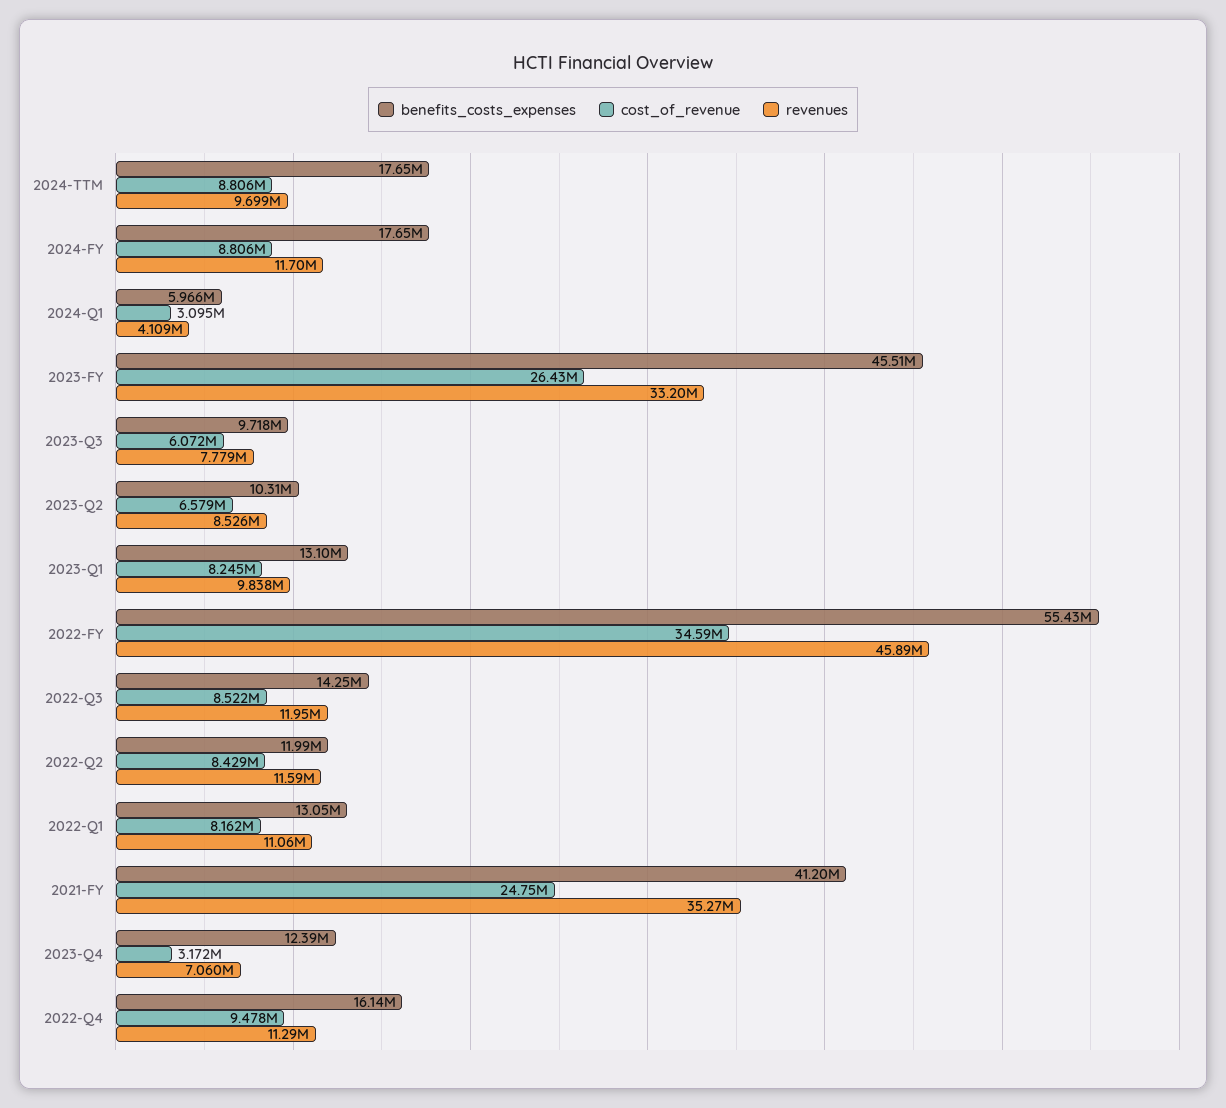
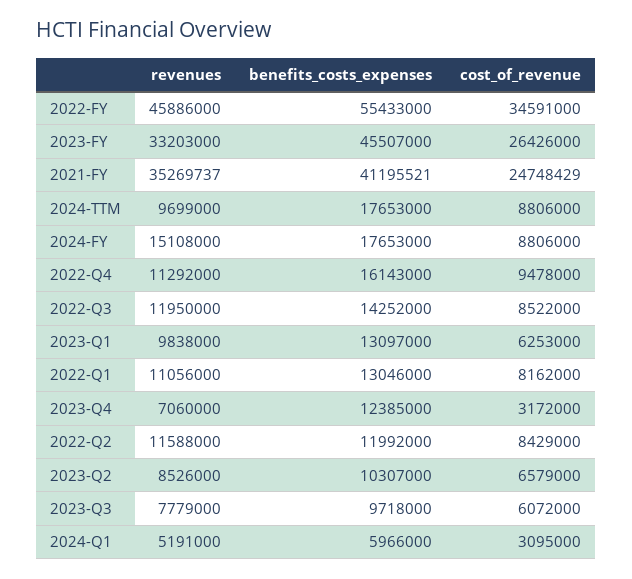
  {
    "benefits_costs_expenses": {
      "2024-TTM": 17653000,
      "2024-FY": 17653000,
      "2024-Q1": 5966000,
      "2023-FY": 45507000,
      "2023-Q3": 9718000,
      "2023-Q2": 10307000,
      "2023-Q1": 13097000,
      "2022-FY": 55433000,
      "2022-Q3": 14252000,
      "2022-Q2": 11992000,
      "2022-Q1": 13046000,
      "2021-FY": 41195521,
      "2023-Q4": 12385000,
      "2022-Q4": 16143000
    },
    "cost_of_revenue": {
      "2024-TTM": 8806000,
      "2024-FY": 8806000,
      "2024-Q1": 3095000,
      "2023-FY": 26426000,
      "2023-Q3": 6072000,
      "2023-Q2": 6579000,
-     "2023-Q1": 8245000,
+     "2023-Q1": 6253000,
      "2022-FY": 34591000,
      "2022-Q3": 8522000,
      "2022-Q2": 8429000,
      "2022-Q1": 8162000,
      "2021-FY": 24748429,
      "2023-Q4": 3172000,
      "2022-Q4": 9478000
    },
    "revenues": {
      "2024-TTM": 9699000,
-     "2024-FY": 11700000,
+     "2024-FY": 15108000,
-     "2024-Q1": 4109000,
+     "2024-Q1": 5191000,
      "2023-FY": 33203000,
      "2023-Q3": 7779000,
      "2023-Q2": 8526000,
      "2023-Q1": 9838000,
      "2022-FY": 45886000,
      "2022-Q3": 11950000,
      "2022-Q2": 11588000,
      "2022-Q1": 11056000,
      "2021-FY": 35269737,
      "2023-Q4": 7060000,
      "2022-Q4": 11292000
    }
  }

